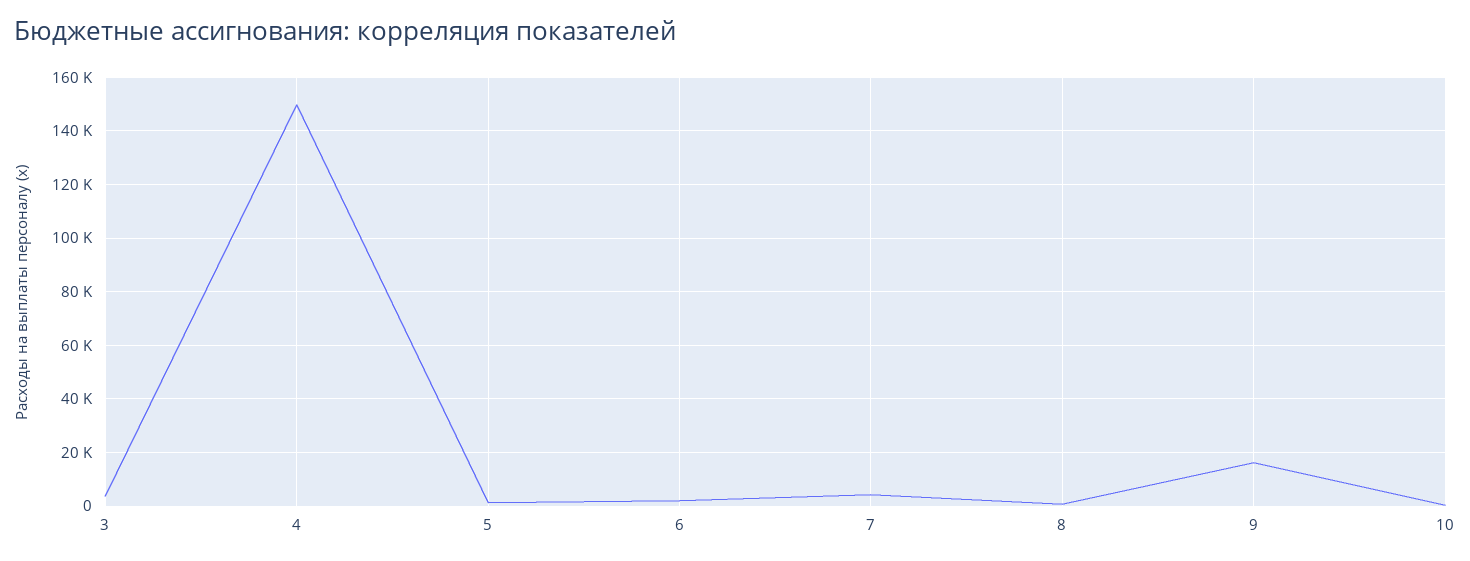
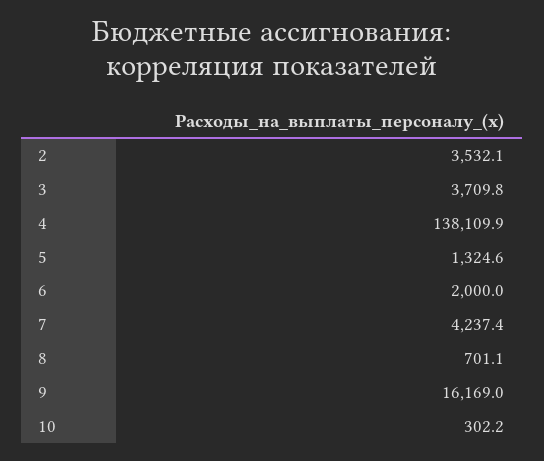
  {
    "3": 3709.8,
-   "4": 150000,
+   "4": 138109.9,
    "5": 1324.6,
    "6": 2000,
    "7": 4237.4,
    "8": 701.1,
    "9": 16169,
-   "10": 302.2
+   "10": 302.2,
+   "2": 3532.1
  }

